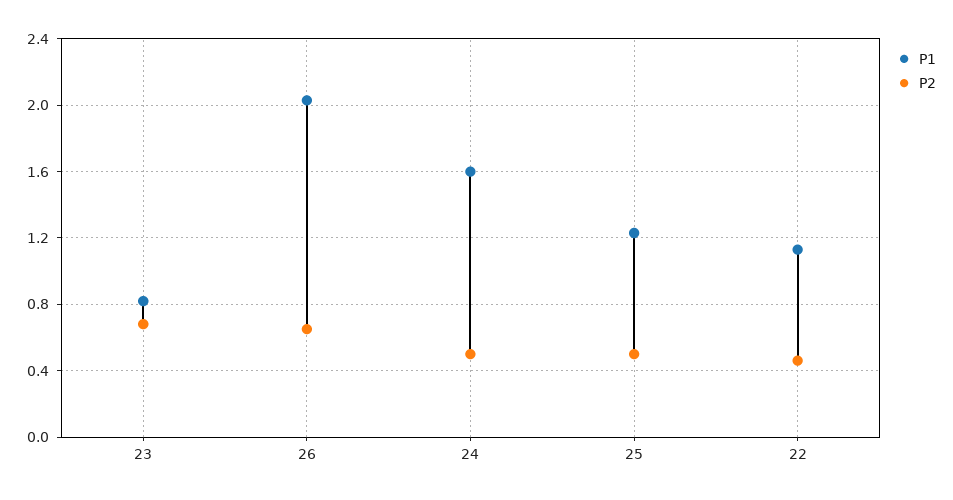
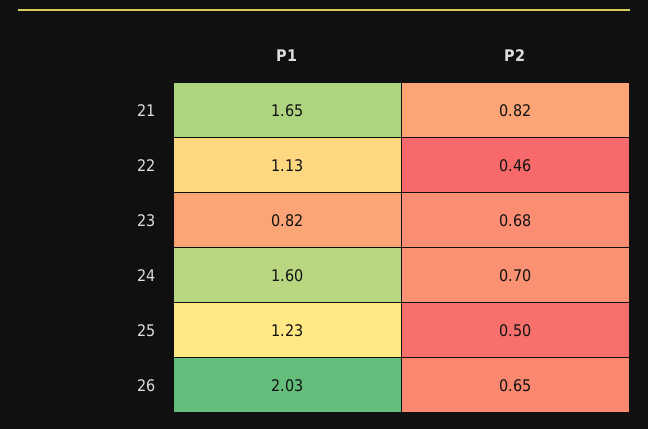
  {
    "P1": {
      "23": 0.82,
      "26": 2.03,
      "24": 1.6,
      "25": 1.23,
-     "22": 1.13
+     "22": 1.13,
+     "21": 1.65
    },
    "P2": {
      "23": 0.68,
      "26": 0.65,
-     "24": 0.5,
+     "24": 0.7,
      "25": 0.5,
-     "22": 0.46
+     "22": 0.46,
+     "21": 0.82
    }
  }

